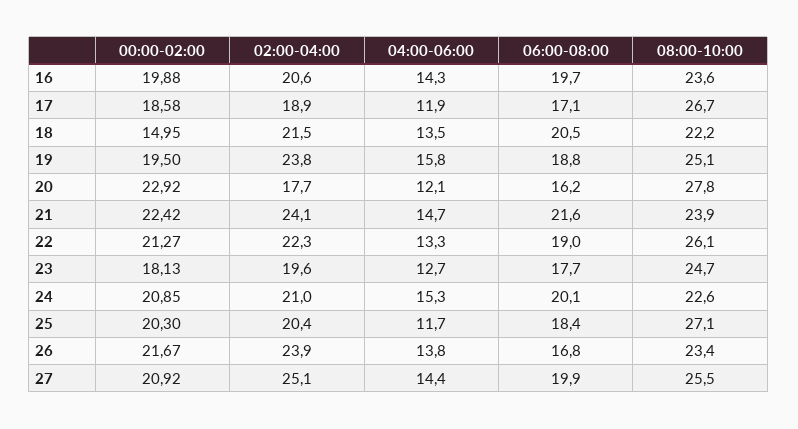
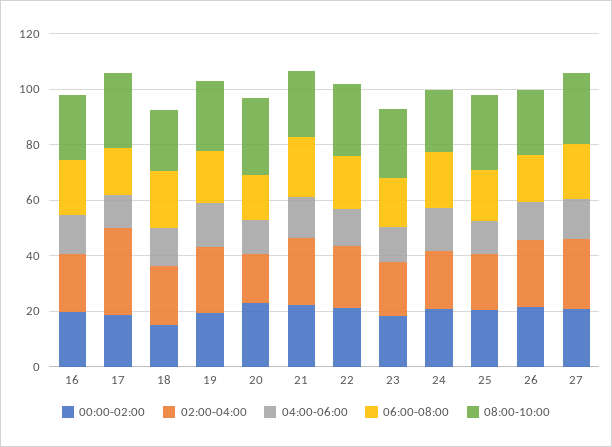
  {
    "00:00-02:00": {
      "16": 19.88,
      "17": 18.58,
      "18": 14.95,
      "19": 19.5,
      "20": 22.92,
      "21": 22.42,
      "22": 21.27,
      "23": 18.13,
      "24": 20.85,
      "25": 20.3,
      "26": 21.67,
      "27": 20.92
    },
    "02:00-04:00": {
      "16": 20.6,
-     "17": 18.9,
+     "17": 30,
      "18": 21.5,
      "19": 23.8,
      "20": 17.7,
      "21": 24.1,
      "22": 22.3,
      "23": 19.6,
      "24": 21,
      "25": 20.4,
      "26": 23.9,
      "27": 25.1
    },
    "04:00-06:00": {
      "16": 14.3,
      "17": 11.9,
      "18": 13.5,
      "19": 15.8,
      "20": 12.1,
      "21": 14.7,
      "22": 13.3,
      "23": 12.7,
      "24": 15.3,
      "25": 11.7,
      "26": 13.8,
      "27": 14.4
    },
    "06:00-08:00": {
      "16": 19.7,
      "17": 17.1,
      "18": 20.5,
      "19": 18.8,
      "20": 16.2,
      "21": 21.6,
      "22": 19,
      "23": 17.7,
      "24": 20.1,
      "25": 18.4,
      "26": 16.8,
      "27": 19.9
    },
    "08:00-10:00": {
      "16": 23.6,
      "17": 26.7,
      "18": 22.2,
      "19": 25.1,
      "20": 27.8,
      "21": 23.9,
      "22": 26.1,
      "23": 24.7,
      "24": 22.6,
      "25": 27.1,
      "26": 23.4,
      "27": 25.5
    }
  }

